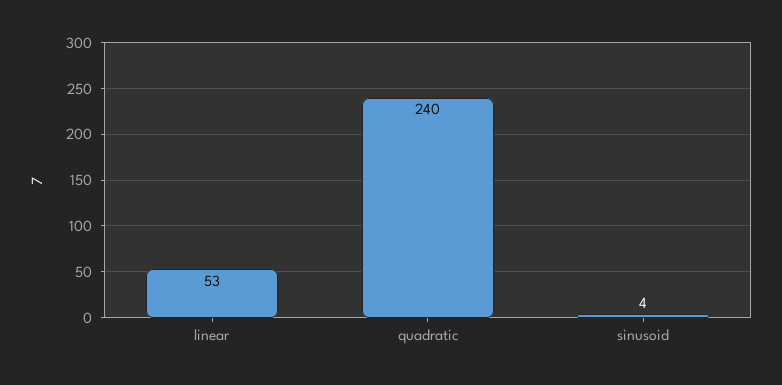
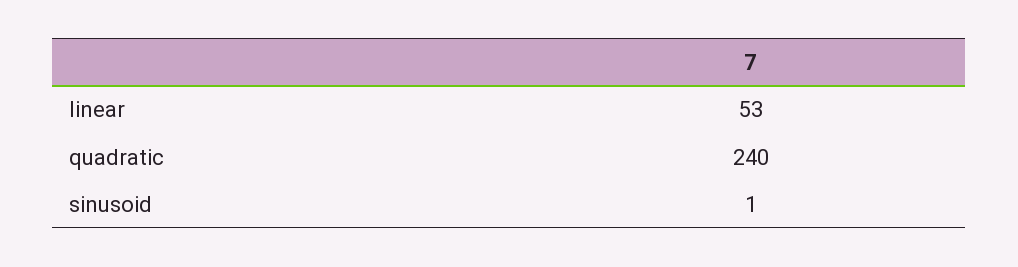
  {
    "linear": 53,
    "quadratic": 240,
-   "sinusoid": 4
+   "sinusoid": 1
  }

